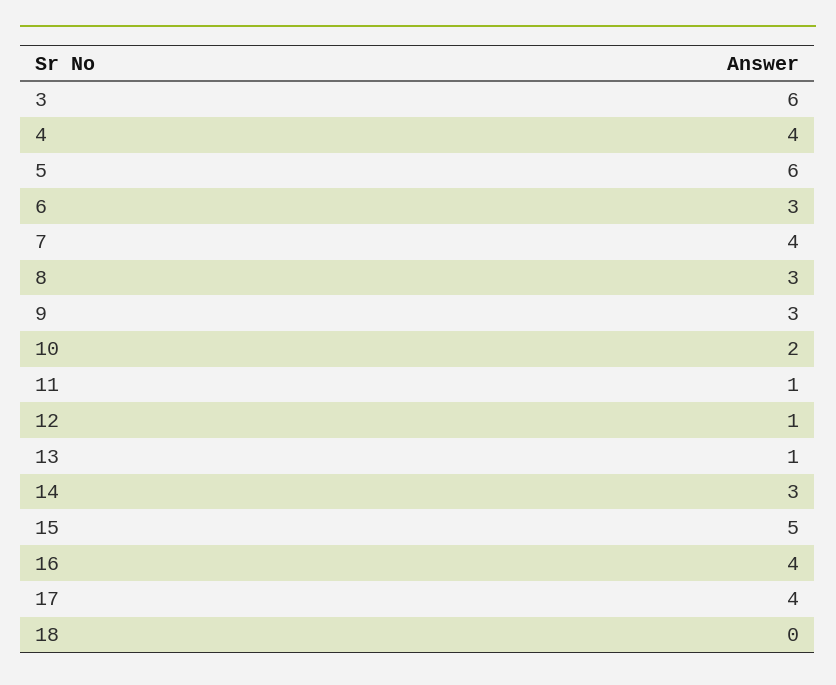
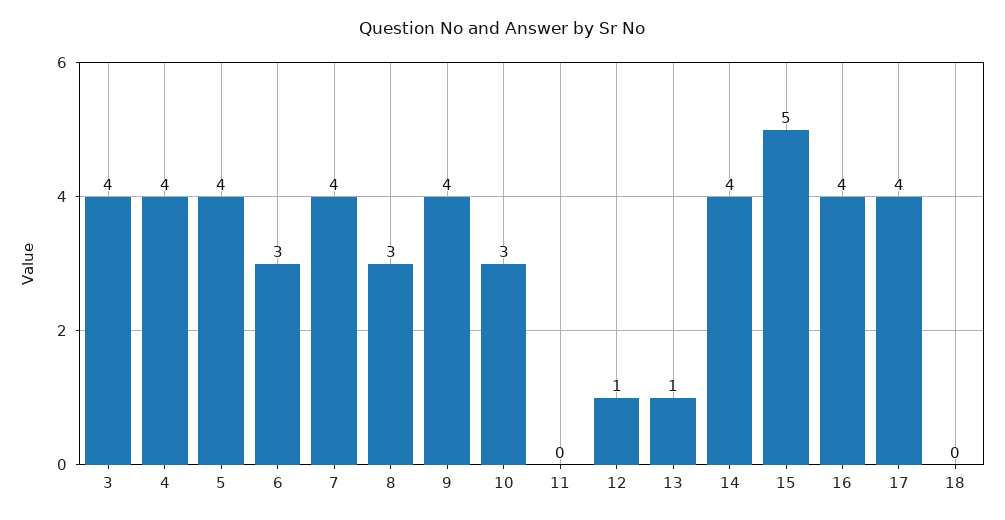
  {
-   "3": 6,
+   "3": 4,
    "4": 4,
-   "5": 6,
+   "5": 4,
    "6": 3,
    "7": 4,
    "8": 3,
-   "9": 3,
+   "9": 4,
-   "10": 2,
+   "10": 3,
-   "11": 1,
+   "11": 0,
    "12": 1,
    "13": 1,
-   "14": 3,
+   "14": 4,
    "15": 5,
    "16": 4,
    "17": 4,
    "18": 0
  }

